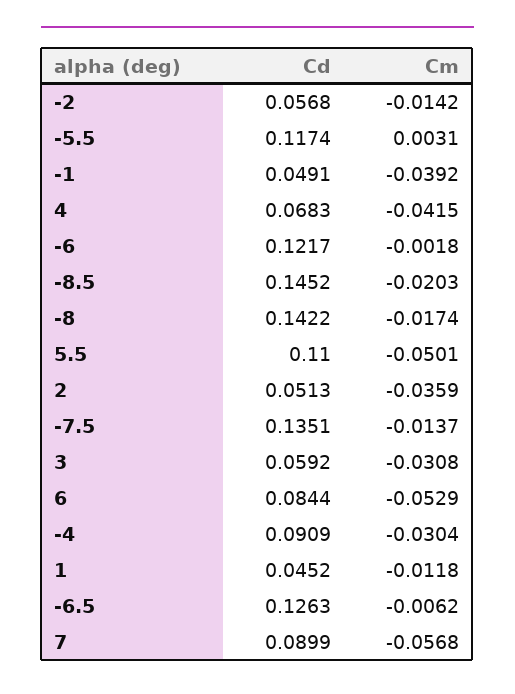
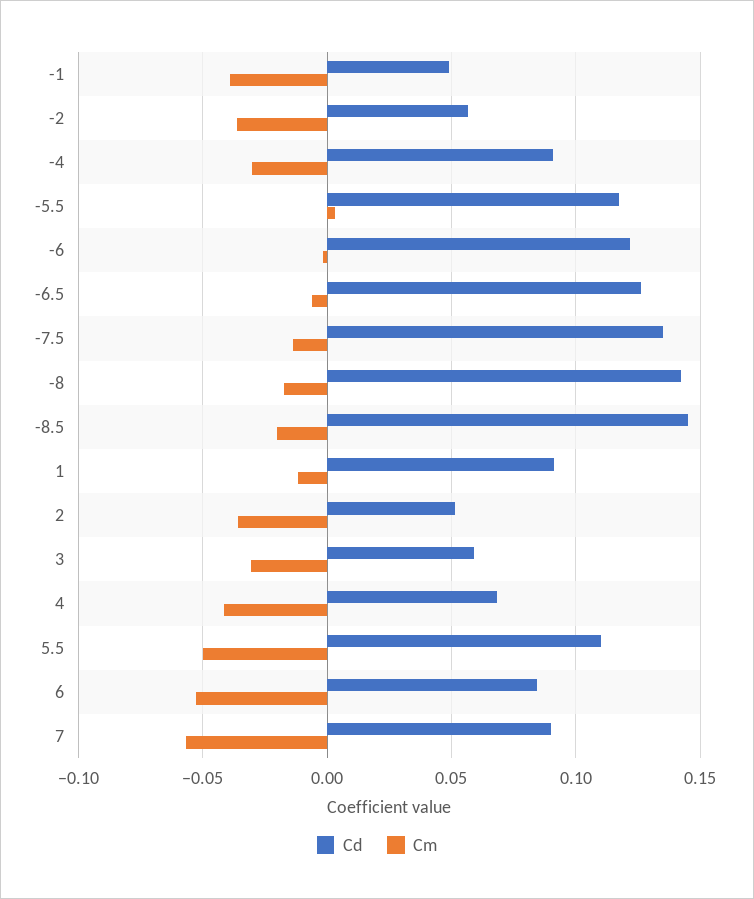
  {
    "Cd": {
      "-2": 0.0568,
      "-5.5": 0.1174,
      "-1": 0.0491,
      "4": 0.0683,
      "-6": 0.1217,
      "-8.5": 0.1452,
      "-8": 0.1422,
      "5.5": 0.11,
      "2": 0.0513,
      "-7.5": 0.1351,
      "3": 0.0592,
      "6": 0.0844,
      "-4": 0.0909,
-     "1": 0.0452,
+     "1": 0.09,
      "-6.5": 0.1263,
      "7": 0.0899
    },
    "Cm": {
-     "-2": -0.0142,
+     "-2": -0.035,
      "-5.5": 0.0031,
      "-1": -0.0392,
      "4": -0.0415,
      "-6": -0.0018,
      "-8.5": -0.0203,
      "-8": -0.0174,
      "5.5": -0.0501,
      "2": -0.0359,
      "-7.5": -0.0137,
      "3": -0.0308,
      "6": -0.0529,
      "-4": -0.0304,
      "1": -0.0118,
      "-6.5": -0.0062,
      "7": -0.0568
    }
  }

